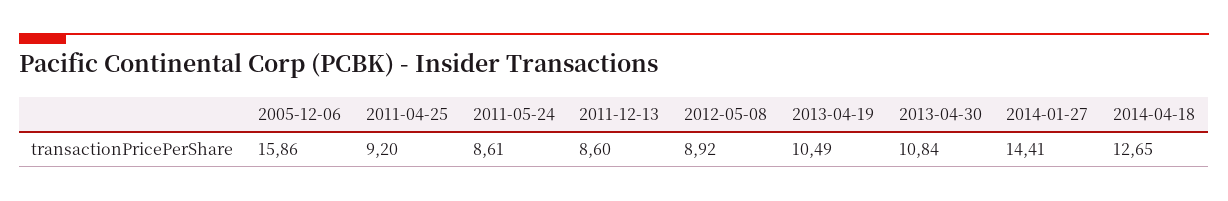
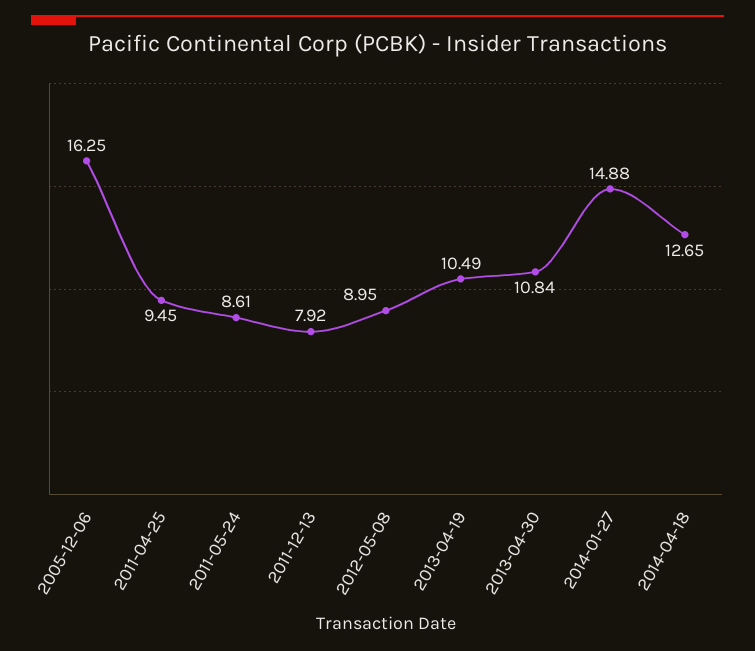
  {
-   "2005-12-06": 15.86,
+   "2005-12-06": 16.25,
-   "2011-04-25": 9.2,
+   "2011-04-25": 9.45,
    "2011-05-24": 8.61,
-   "2011-12-13": 8.6,
+   "2011-12-13": 7.92,
-   "2012-05-08": 8.92,
+   "2012-05-08": 8.95,
    "2013-04-19": 10.49,
    "2013-04-30": 10.84,
-   "2014-01-27": 14.41,
+   "2014-01-27": 14.88,
    "2014-04-18": 12.65
  }

